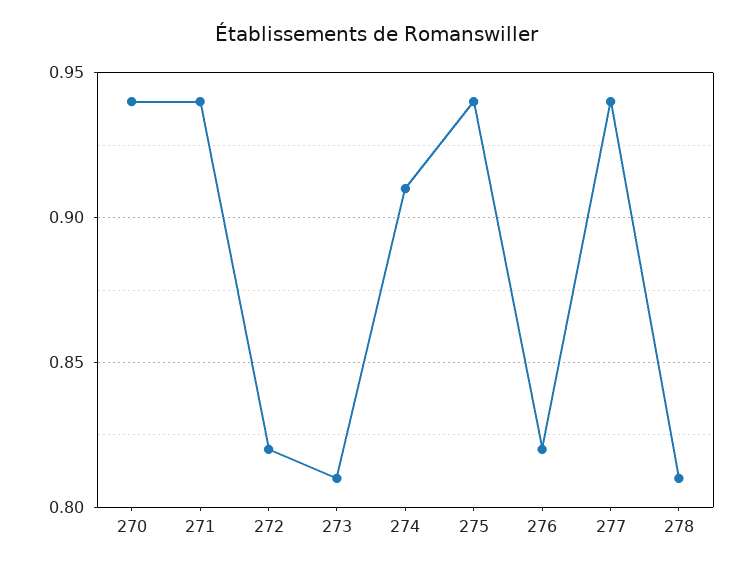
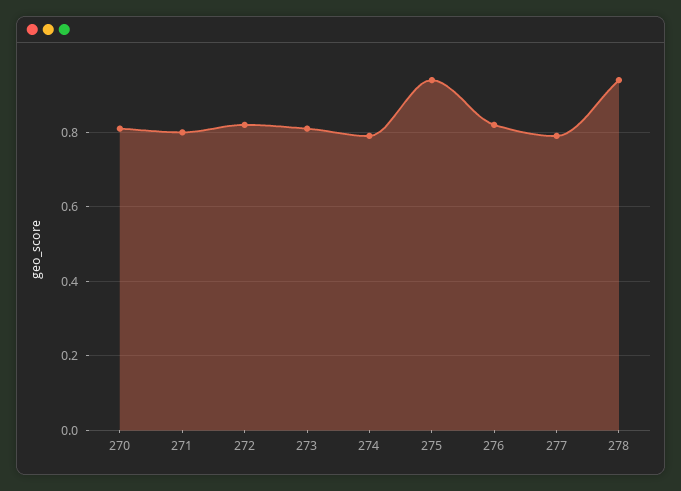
  {
-   "270": 0.94,
+   "270": 0.8,
-   "271": 0.94,
+   "271": 0.8,
    "272": 0.82,
    "273": 0.81,
-   "274": 0.91,
+   "274": 0.8,
    "275": 0.94,
    "276": 0.82,
-   "277": 0.94,
+   "277": 0.8,
-   "278": 0.81
+   "278": 0.95
  }

